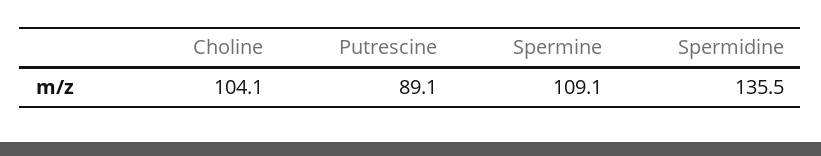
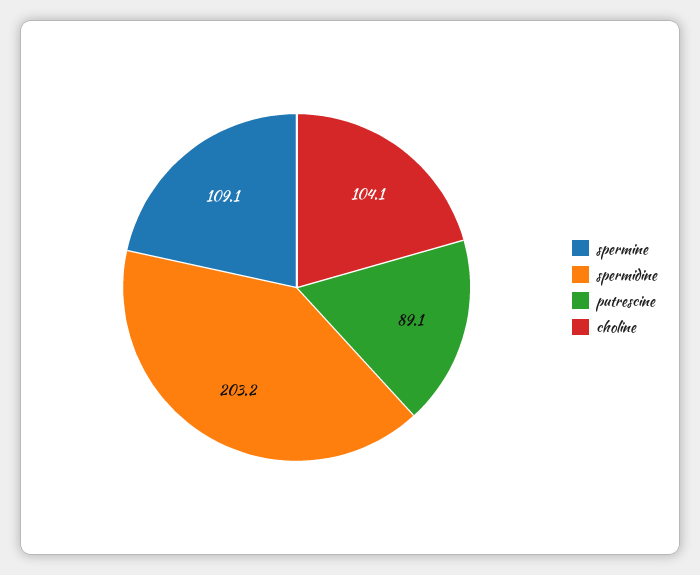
  {
    "Choline": 104.1,
    "Putrescine": 89.1,
    "Spermine": 109.1,
-   "Spermidine": 135.5
+   "Spermidine": 203.2
  }

